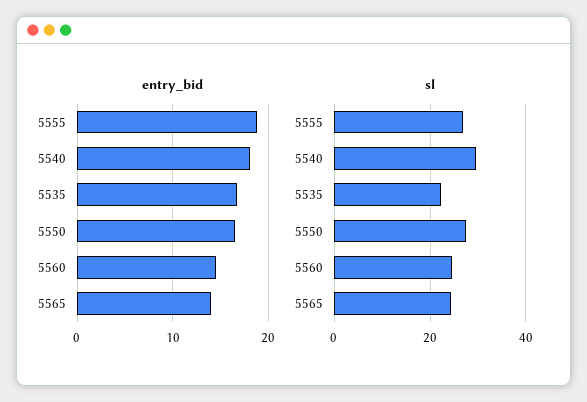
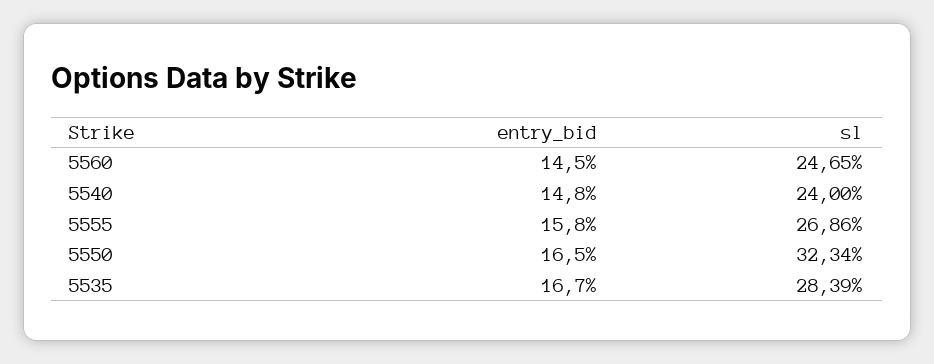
  {
    "entry_bid": {
-     "5555": 19,
+     "5555": 15.8,
-     "5540": 18,
+     "5540": 14.8,
      "5535": 16.7,
      "5550": 16.5,
-     "5560": 14.5,
+     "5560": 14.5
-     "5565": 14
    },
    "sl": {
      "5555": 26.86,
-     "5540": 30,
+     "5540": 24,
-     "5535": 22,
+     "5535": 28.39,
-     "5550": 28,
+     "5550": 32.34,
-     "5560": 24.65,
+     "5560": 24.65
-     "5565": 24
    }
  }

